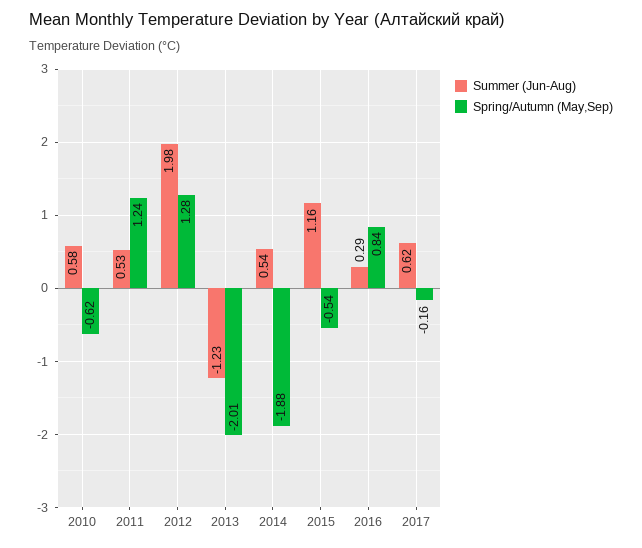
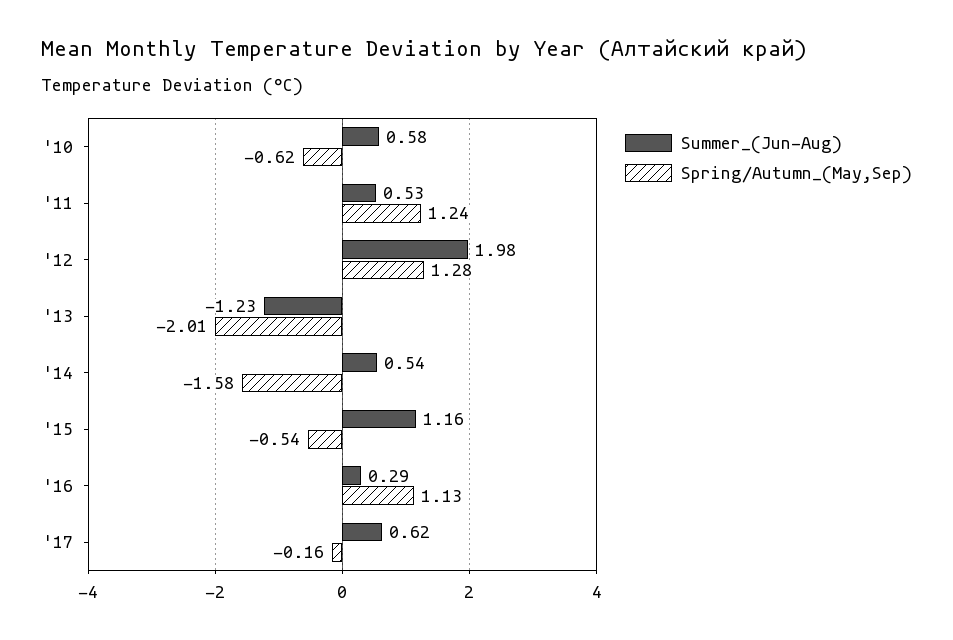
  {
    "Summer (Jun-Aug)": {
      "2010": 0.58,
      "2011": 0.53,
      "2012": 1.98,
      "2013": -1.23,
      "2014": 0.54,
      "2015": 1.16,
      "2016": 0.29,
      "2017": 0.62
    },
    "Spring/Autumn (May,Sep)": {
      "2010": -0.62,
      "2011": 1.24,
      "2012": 1.28,
      "2013": -2.01,
-     "2014": -1.88,
+     "2014": -1.58,
      "2015": -0.54,
-     "2016": 0.84,
+     "2016": 1.13,
      "2017": -0.16
    }
  }

